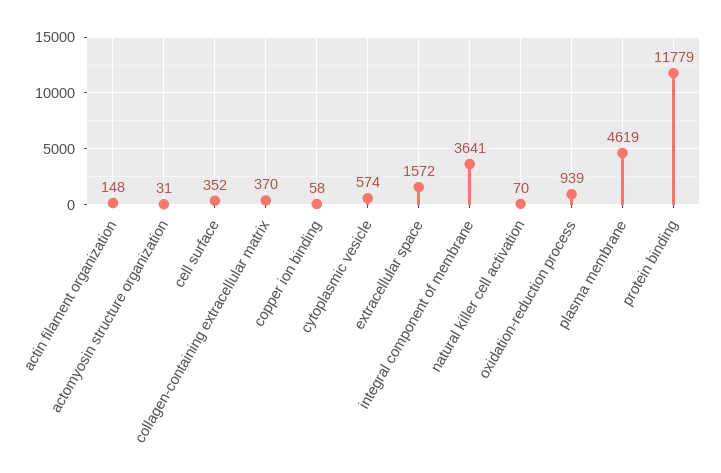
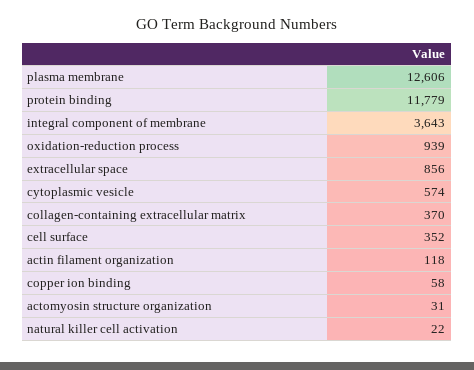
  {
-   "actin filament organization": 148,
+   "actin filament organization": 118,
    "actomyosin structure organization": 31,
    "cell surface": 352,
    "collagen-containing extracellular matrix": 370,
    "copper ion binding": 58,
    "cytoplasmic vesicle": 574,
-   "extracellular space": 1572,
+   "extracellular space": 856,
-   "integral component of membrane": 3641,
+   "integral component of membrane": 3643,
-   "natural killer cell activation": 70,
+   "natural killer cell activation": 22,
    "oxidation-reduction process": 939,
-   "plasma membrane": 4619,
+   "plasma membrane": 12606,
    "protein binding": 11779
  }

